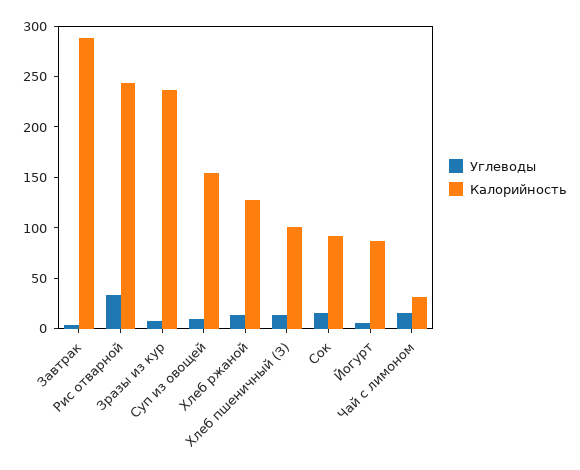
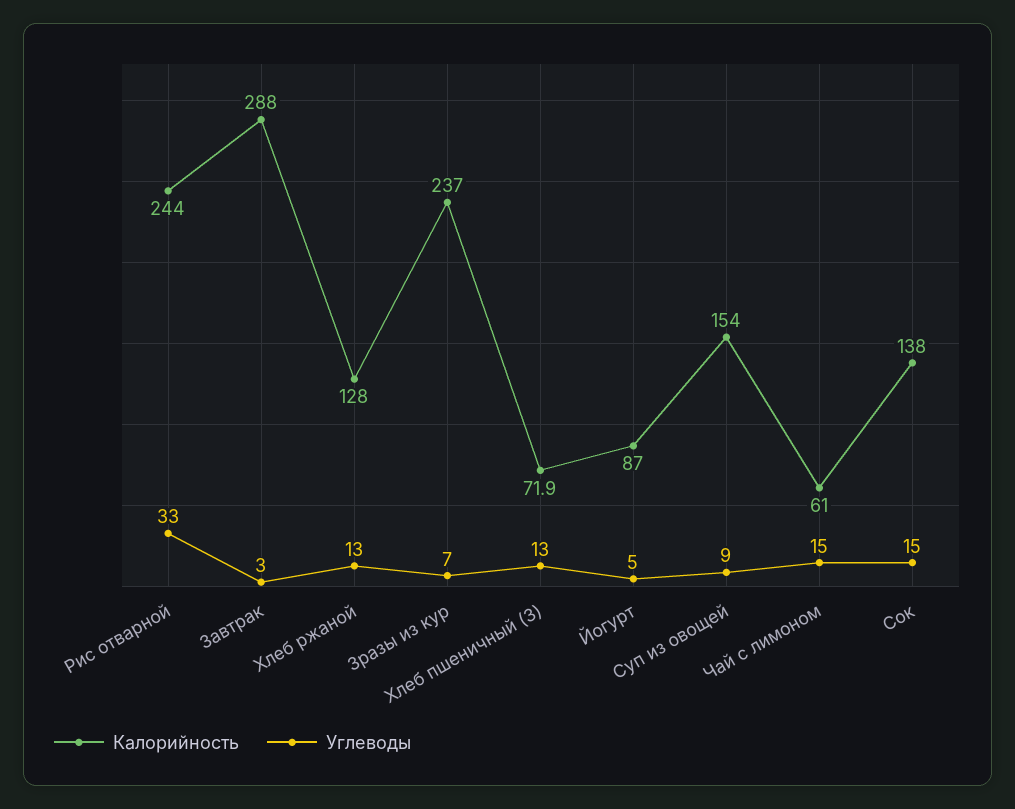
  {
    "Углеводы": {
      "Завтрак": 3,
      "Рис отварной": 33,
      "Зразы из кур": 7,
      "Суп из овощей": 9,
      "Хлеб ржаной": 13,
      "Хлеб пшеничный (З)": 13,
      "Сок": 15,
      "Йогурт": 5,
      "Чай с лимоном": 15
    },
    "Калорийность": {
      "Завтрак": 288,
      "Рис отварной": 244,
      "Зразы из кур": 237,
      "Суп из овощей": 154,
      "Хлеб ржаной": 128,
-     "Хлеб пшеничный (З)": 100,
+     "Хлеб пшеничный (З)": 71.9,
-     "Сок": 90,
+     "Сок": 138,
      "Йогурт": 87,
-     "Чай с лимоном": 30
+     "Чай с лимоном": 61
    }
  }

